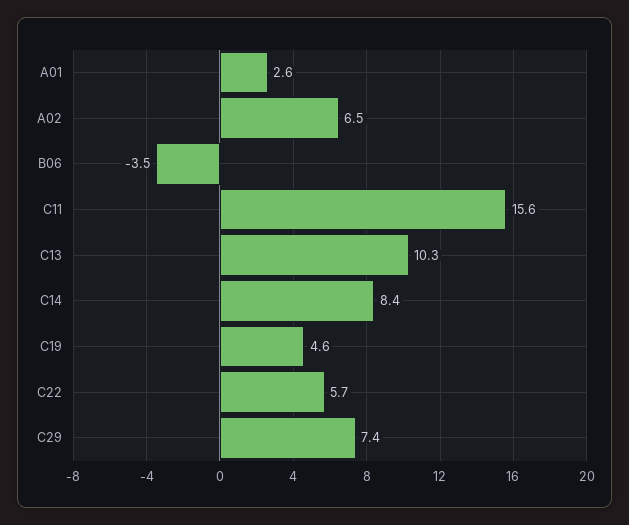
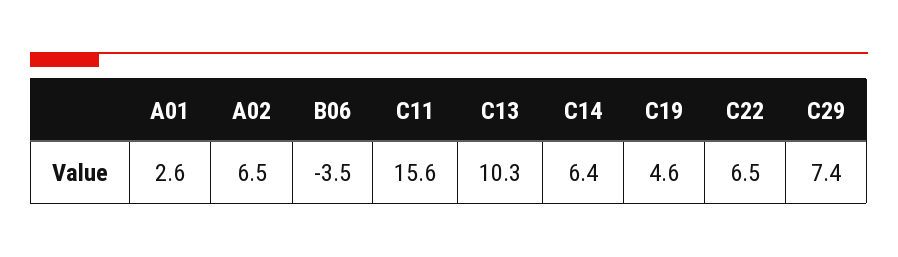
  {
    "A01": 2.6,
    "A02": 6.5,
    "B06": -3.5,
    "C11": 15.6,
    "C13": 10.3,
-   "C14": 8.4,
+   "C14": 6.4,
    "C19": 4.6,
-   "C22": 5.7,
+   "C22": 6.5,
    "C29": 7.4
  }

